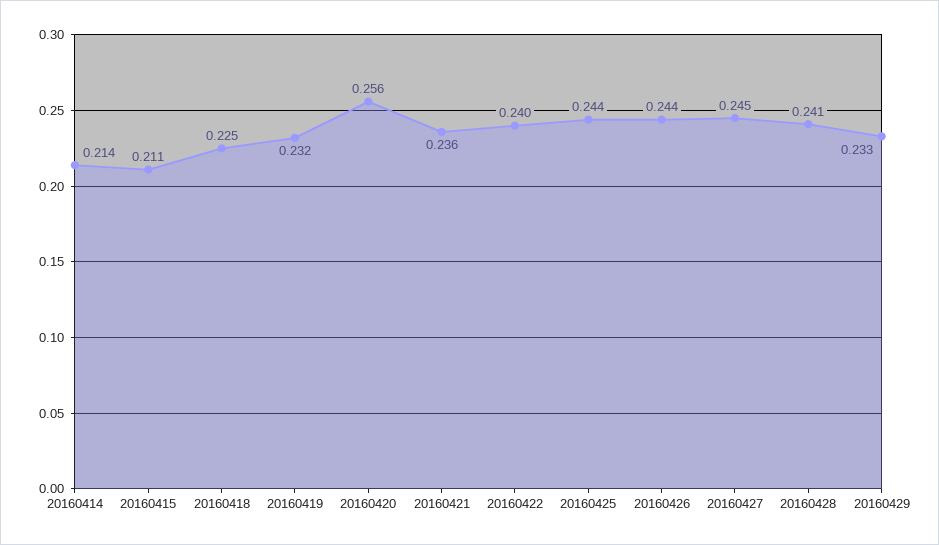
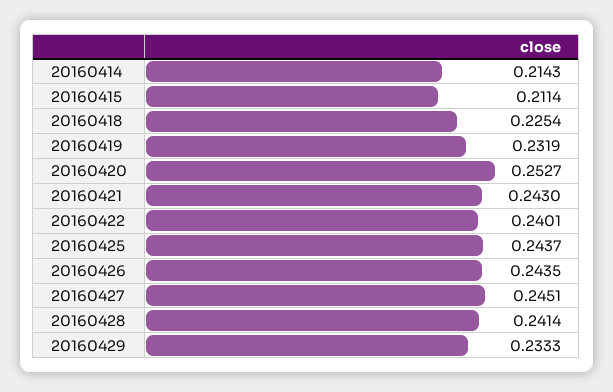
  {
    "20160414": 0.2143,
    "20160415": 0.2114,
    "20160418": 0.2254,
    "20160419": 0.2319,
-   "20160420": 0.256,
+   "20160420": 0.2527,
-   "20160421": 0.236,
+   "20160421": 0.243,
    "20160422": 0.2401,
    "20160425": 0.2437,
    "20160426": 0.2435,
    "20160427": 0.2451,
    "20160428": 0.2414,
    "20160429": 0.2333
  }

